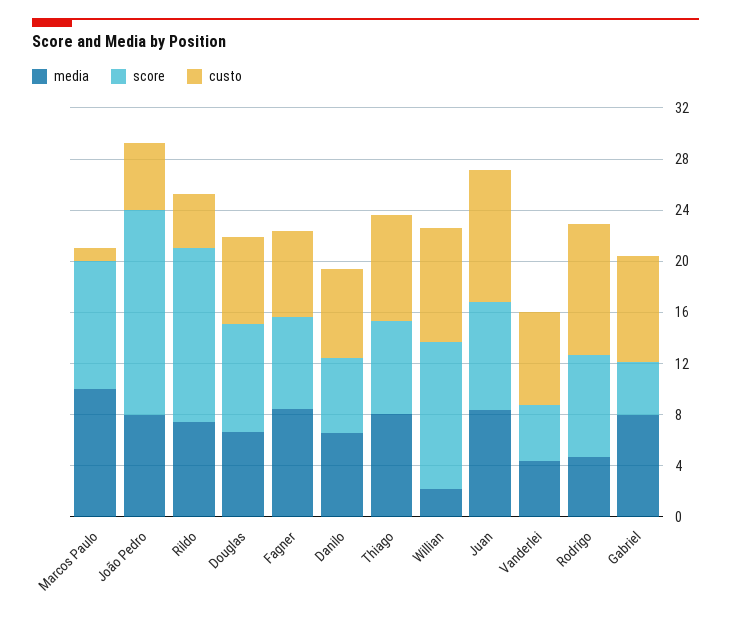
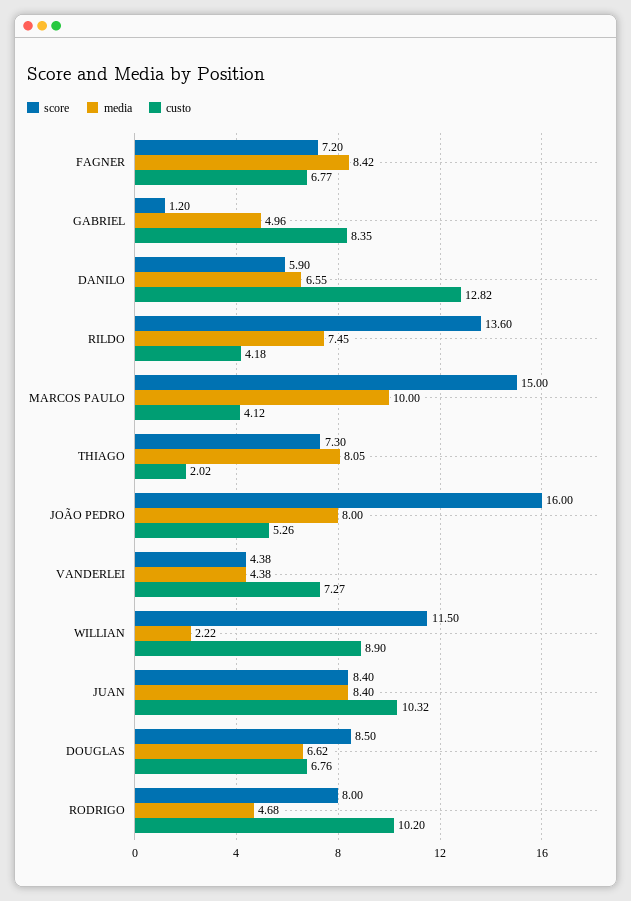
  {
    "media": {
      "Marcos Paulo": 10,
      "João Pedro": 8,
      "Rildo": 7.45,
      "Douglas": 6.62,
      "Fagner": 8.42,
      "Danilo": 6.55,
      "Thiago": 8.05,
      "Willian": 2.22,
      "Juan": 8.4,
      "Vanderlei": 4.38,
      "Rodrigo": 4.68,
-     "Gabriel": 8
+     "Gabriel": 4.96
    },
    "score": {
-     "Marcos Paulo": 10,
+     "Marcos Paulo": 15,
      "João Pedro": 16,
      "Rildo": 13.6,
      "Douglas": 8.5,
      "Fagner": 7.2,
      "Danilo": 5.9,
      "Thiago": 7.3,
      "Willian": 11.5,
      "Juan": 8.4,
      "Vanderlei": 4.38,
      "Rodrigo": 8,
-     "Gabriel": 4
+     "Gabriel": 1.2
    },
    "custo": {
-     "Marcos Paulo": 1,
+     "Marcos Paulo": 4.12,
      "João Pedro": 5.26,
      "Rildo": 4.18,
      "Douglas": 6.76,
      "Fagner": 6.77,
-     "Danilo": 7,
+     "Danilo": 12.82,
-     "Thiago": 8,
+     "Thiago": 2.02,
      "Willian": 8.9,
      "Juan": 10.32,
      "Vanderlei": 7.27,
      "Rodrigo": 10.2,
      "Gabriel": 8.35
    }
  }

